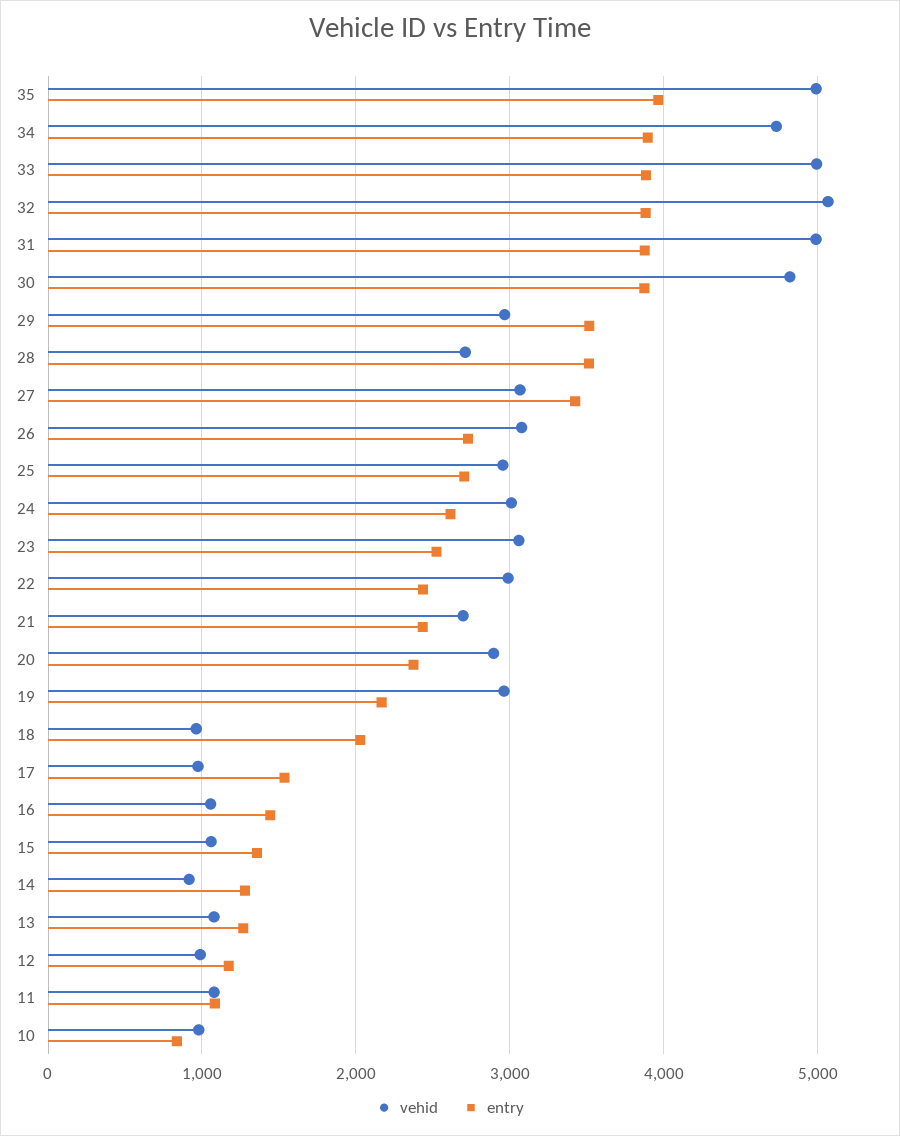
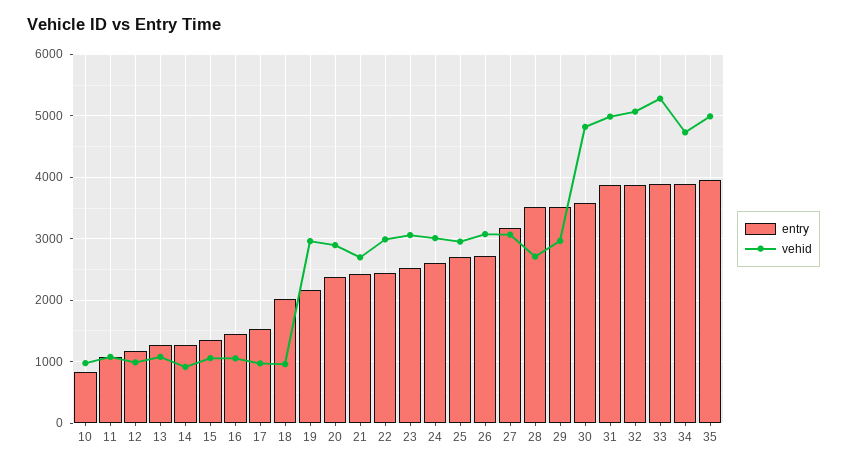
  {
    "vehid": {
      "35": 5000,
      "34": 4700,
-     "33": 5000,
+     "33": 5300,
      "32": 5100,
      "31": 5000,
      "30": 4800,
      "29": 3000,
      "28": 2700,
      "27": 3100,
      "26": 3100,
      "25": 3000,
      "24": 3000,
      "23": 3100,
      "22": 3000,
      "21": 2700,
      "20": 2900,
      "19": 3000,
      "18": 1000,
      "17": 1000,
      "16": 1100,
      "15": 1100,
      "14": 900,
      "13": 1100,
      "12": 1000,
      "11": 1100,
      "10": 1000
    },
    "entry": {
      "35": 4000,
      "34": 3900,
      "33": 3900,
      "32": 3900,
      "31": 3900,
-     "30": 3900,
+     "30": 3600,
      "29": 3500,
      "28": 3500,
-     "27": 3400,
+     "27": 3200,
      "26": 2700,
      "25": 2700,
      "24": 2600,
      "23": 2500,
      "22": 2400,
      "21": 2400,
      "20": 2400,
      "19": 2200,
      "18": 2000,
      "17": 1500,
      "16": 1400,
      "15": 1400,
      "14": 1300,
      "13": 1300,
      "12": 1200,
      "11": 1100,
      "10": 800
    }
  }

